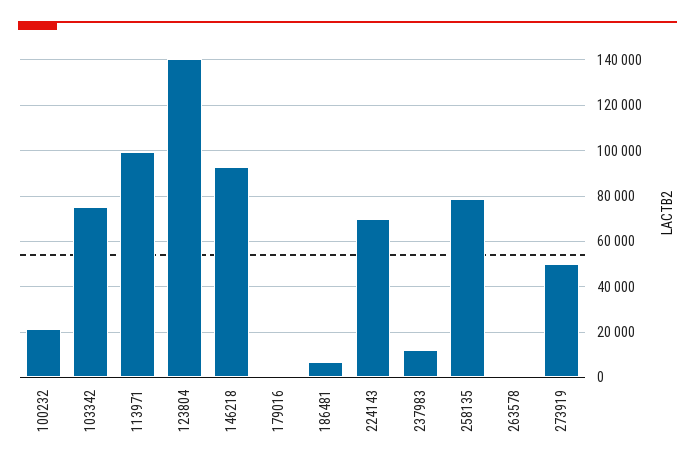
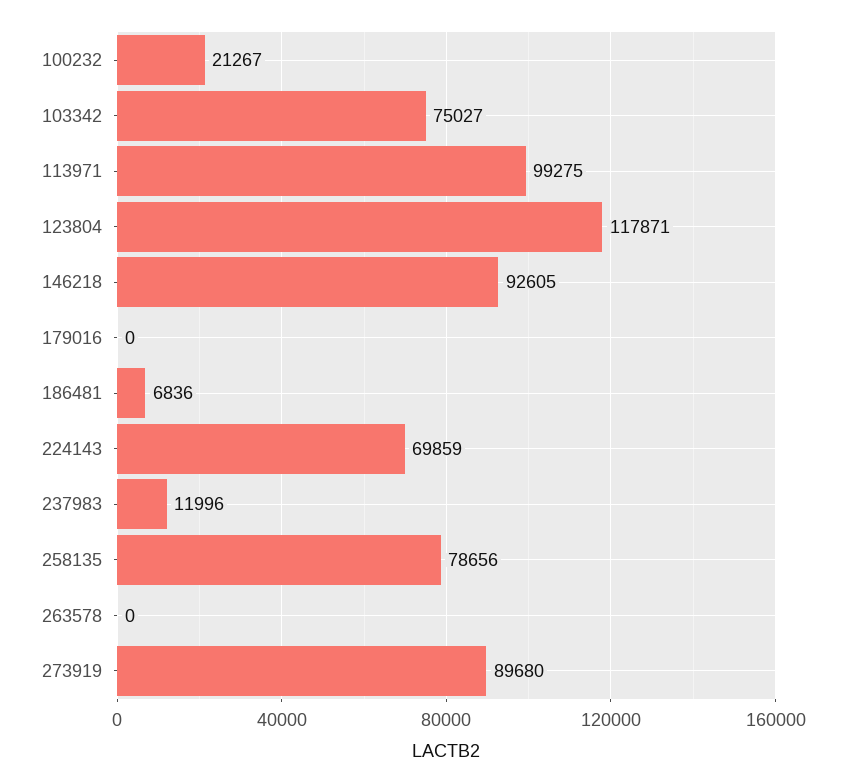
  {
    "100232": 21267,
    "103342": 75027,
    "113971": 99275,
-   "123804": 140000,
+   "123804": 117871,
    "146218": 92605,
    "179016": 0,
    "186481": 6836,
    "224143": 69859,
    "237983": 11996,
    "258135": 78656,
    "263578": 0,
-   "273919": 50000
+   "273919": 89680
  }

